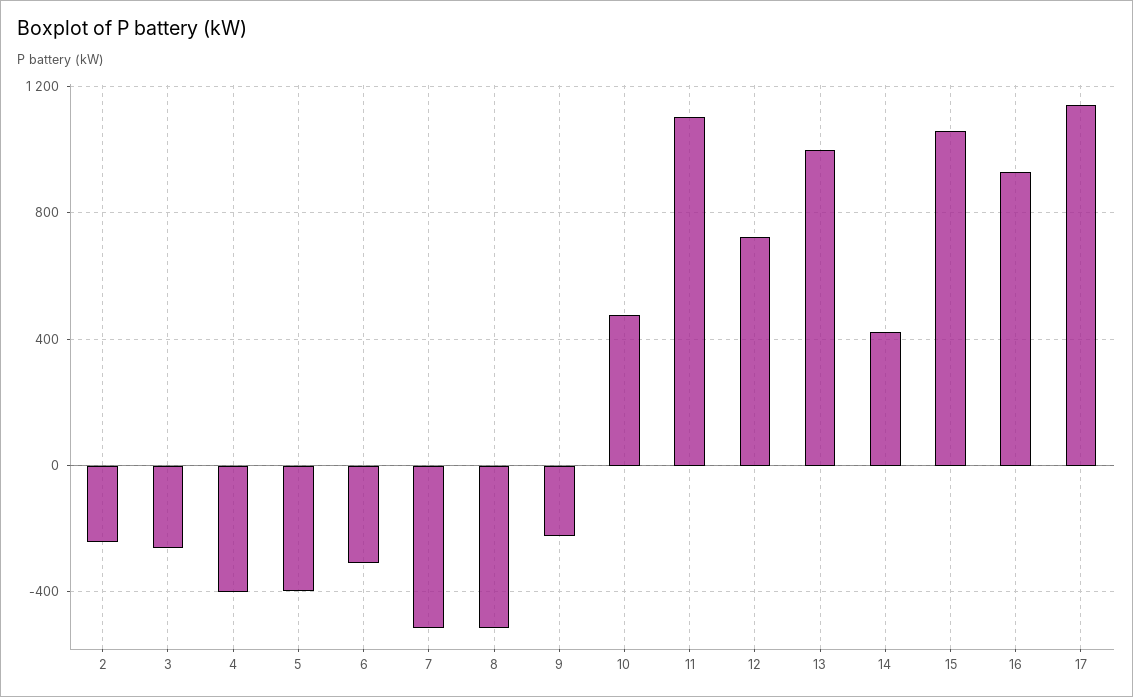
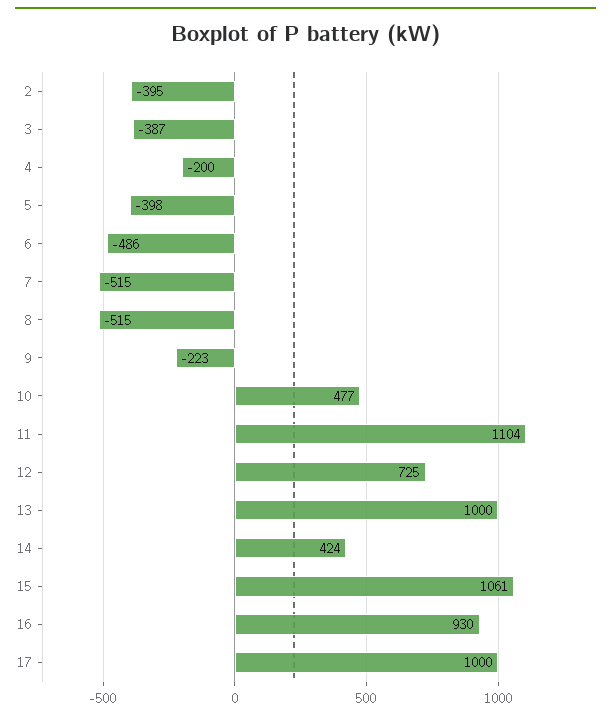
  {
-   "2": -250,
+   "2": -395,
-   "3": -250,
+   "3": -387,
-   "4": -400,
+   "4": -200,
    "5": -398,
-   "6": -300,
+   "6": -486,
    "7": -515,
    "8": -515,
    "9": -223,
    "10": 477,
    "11": 1104,
    "12": 725,
    "13": 1000,
    "14": 424,
    "15": 1061,
    "16": 930,
-   "17": 1150
+   "17": 1000
  }

